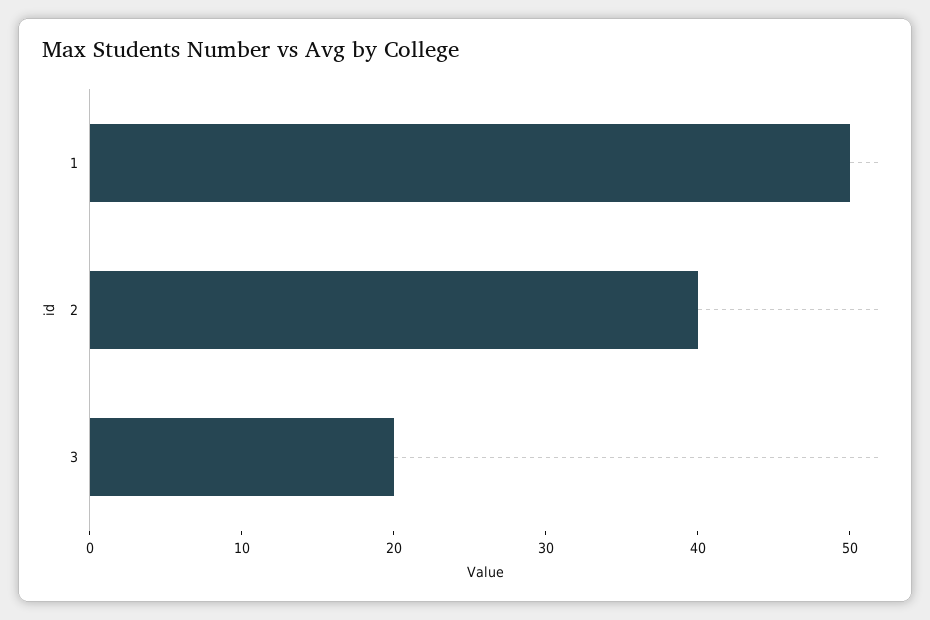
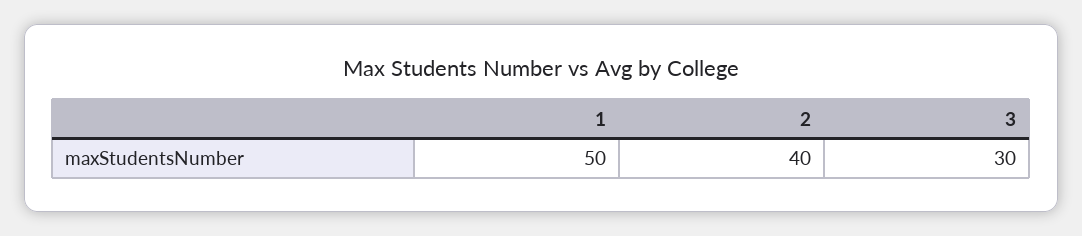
  {
    "1": 50,
    "2": 40,
-   "3": 20
+   "3": 30
  }

